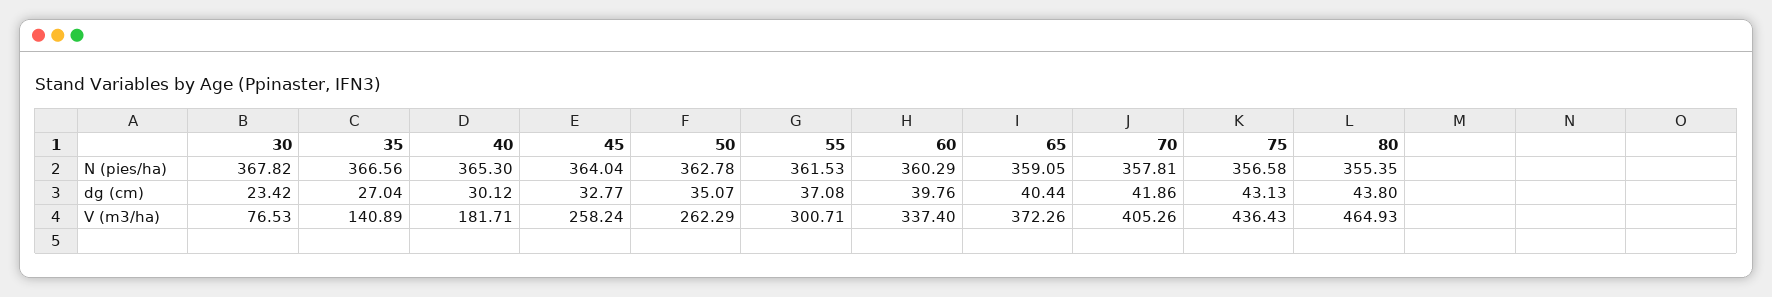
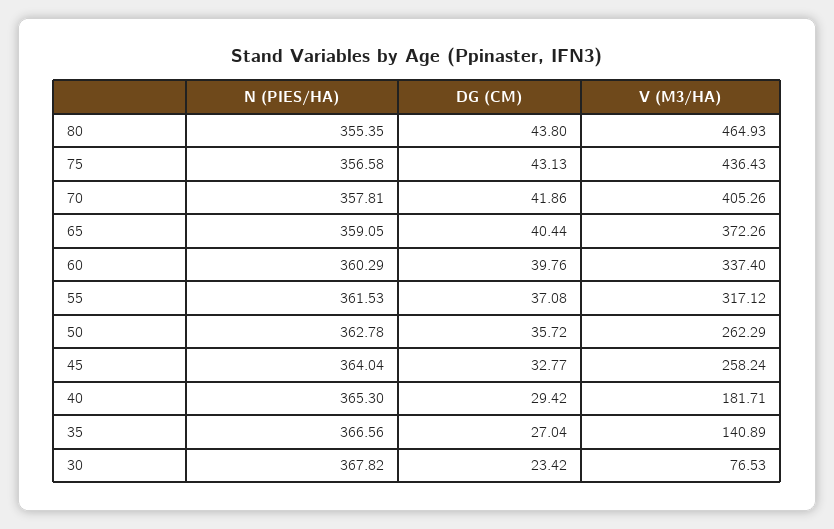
  {
    "30": {
      "N (pies/ha)": 367.82,
      "dg (cm)": 23.42,
      "V (m3/ha)": 76.53
    },
    "35": {
      "N (pies/ha)": 366.56,
      "dg (cm)": 27.04,
      "V (m3/ha)": 140.89
    },
    "40": {
      "N (pies/ha)": 365.3,
-     "dg (cm)": 30.12,
+     "dg (cm)": 29.42,
      "V (m3/ha)": 181.71
    },
    "45": {
      "N (pies/ha)": 364.04,
      "dg (cm)": 32.77,
      "V (m3/ha)": 258.24
    },
    "50": {
      "N (pies/ha)": 362.78,
-     "dg (cm)": 35.07,
+     "dg (cm)": 35.72,
      "V (m3/ha)": 262.29
    },
    "55": {
      "N (pies/ha)": 361.53,
      "dg (cm)": 37.08,
-     "V (m3/ha)": 300.71
+     "V (m3/ha)": 317.12
    },
    "60": {
      "N (pies/ha)": 360.29,
      "dg (cm)": 39.76,
      "V (m3/ha)": 337.4
    },
    "65": {
      "N (pies/ha)": 359.05,
      "dg (cm)": 40.44,
      "V (m3/ha)": 372.26
    },
    "70": {
      "N (pies/ha)": 357.81,
      "dg (cm)": 41.86,
      "V (m3/ha)": 405.26
    },
    "75": {
      "N (pies/ha)": 356.58,
      "dg (cm)": 43.13,
      "V (m3/ha)": 436.43
    },
    "80": {
      "N (pies/ha)": 355.35,
      "dg (cm)": 43.8,
      "V (m3/ha)": 464.93
    }
  }

